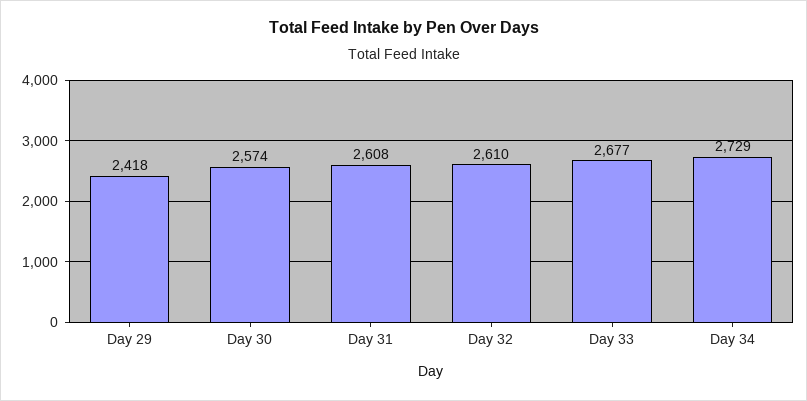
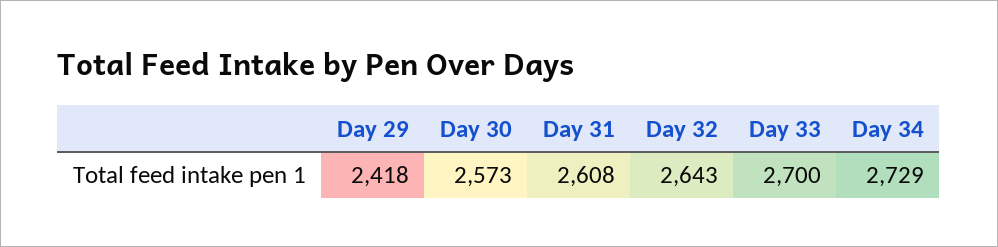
  {
    "Day 29": 2418,
-   "Day 30": 2574,
+   "Day 30": 2573,
    "Day 31": 2608,
-   "Day 32": 2610,
+   "Day 32": 2643,
-   "Day 33": 2677,
+   "Day 33": 2700,
    "Day 34": 2729
  }

